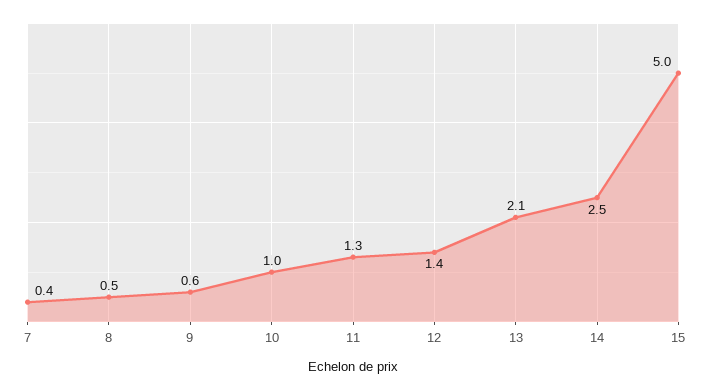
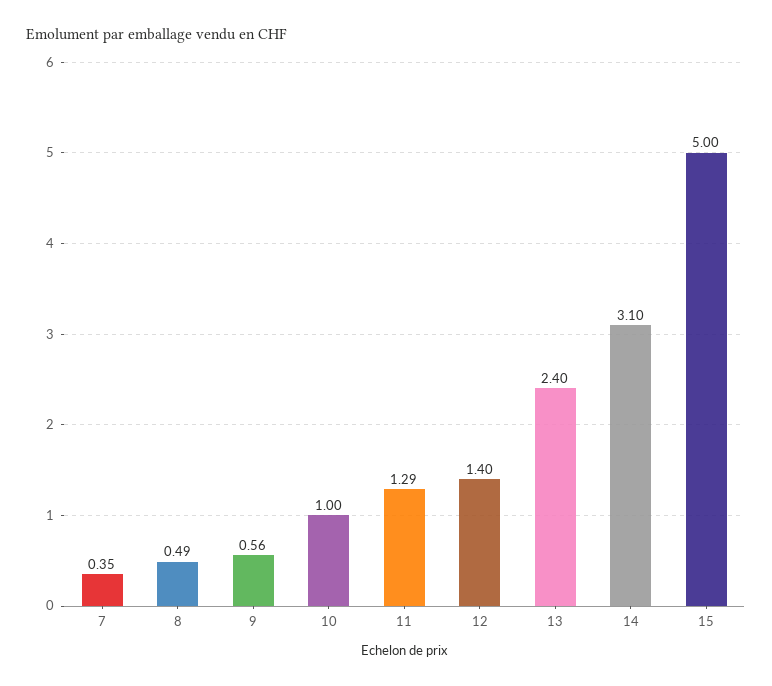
  {
    "7": 0.35,
    "8": 0.49,
    "9": 0.56,
    "10": 1,
    "11": 1.29,
    "12": 1.4,
-   "13": 2.1,
+   "13": 2.4,
-   "14": 2.5,
+   "14": 3.1,
    "15": 5
  }

